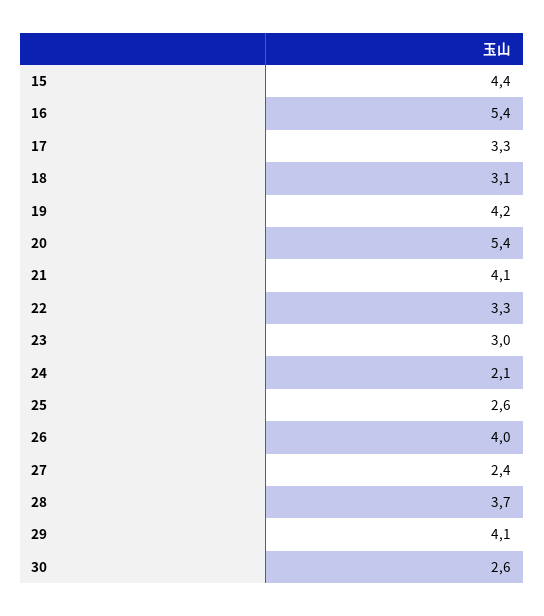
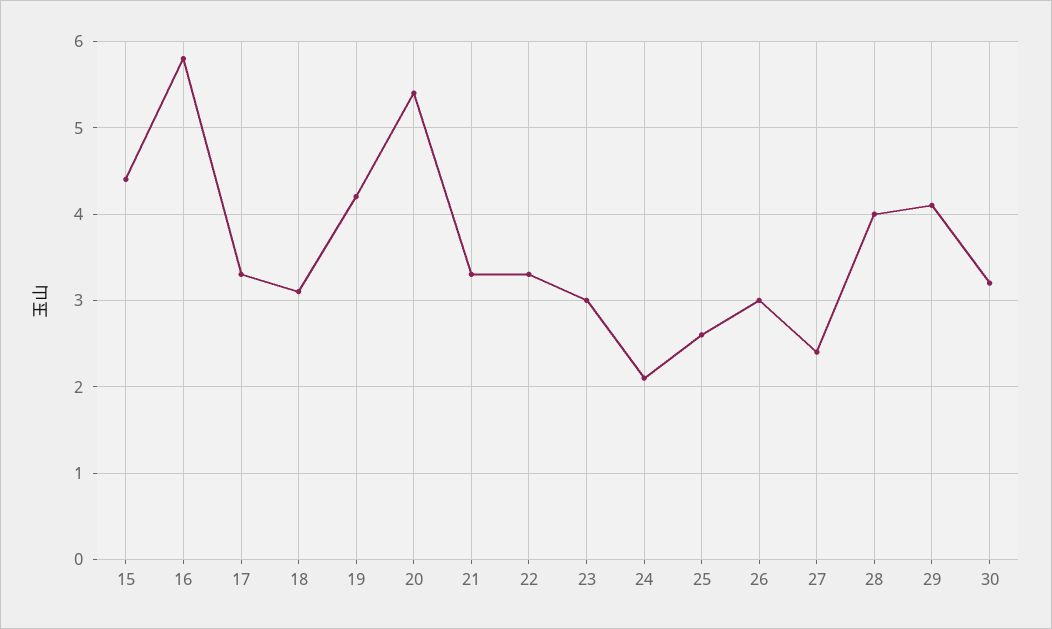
  {
    "15": 4.4,
-   "16": 5.4,
+   "16": 5.8,
    "17": 3.3,
    "18": 3.1,
    "19": 4.2,
    "20": 5.4,
-   "21": 4.1,
+   "21": 3.3,
    "22": 3.3,
    "23": 3,
    "24": 2.1,
    "25": 2.6,
-   "26": 4,
+   "26": 3,
    "27": 2.4,
-   "28": 3.7,
+   "28": 4,
    "29": 4.1,
-   "30": 2.6
+   "30": 3.2
  }

